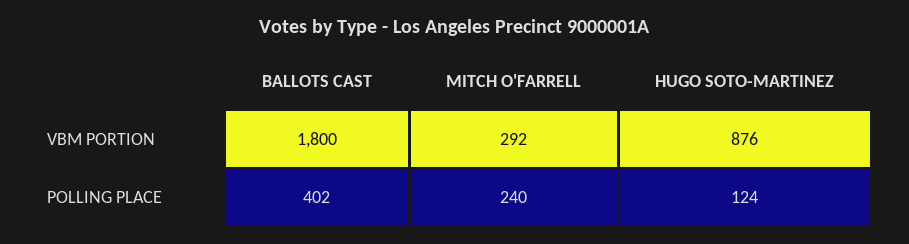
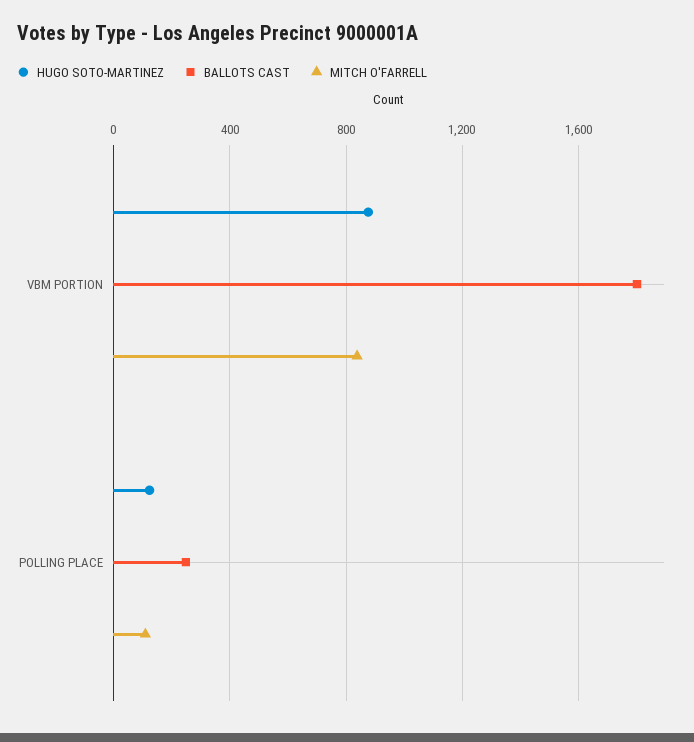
  {
    "BALLOTS CAST": {
      "VBM PORTION": 1800,
-     "POLLING PLACE": 402
+     "POLLING PLACE": 250
    },
    "MITCH O'FARRELL": {
-     "VBM PORTION": 292,
+     "VBM PORTION": 850,
-     "POLLING PLACE": 240
+     "POLLING PLACE": 100
    },
    "HUGO SOTO-MARTINEZ": {
      "VBM PORTION": 876,
      "POLLING PLACE": 124
    }
  }

